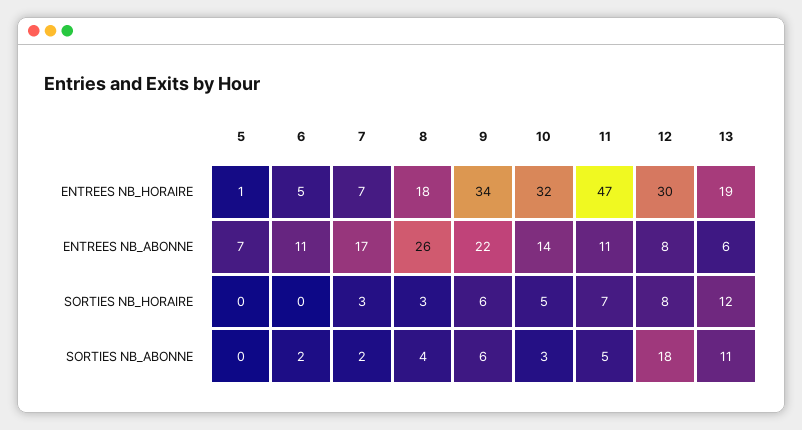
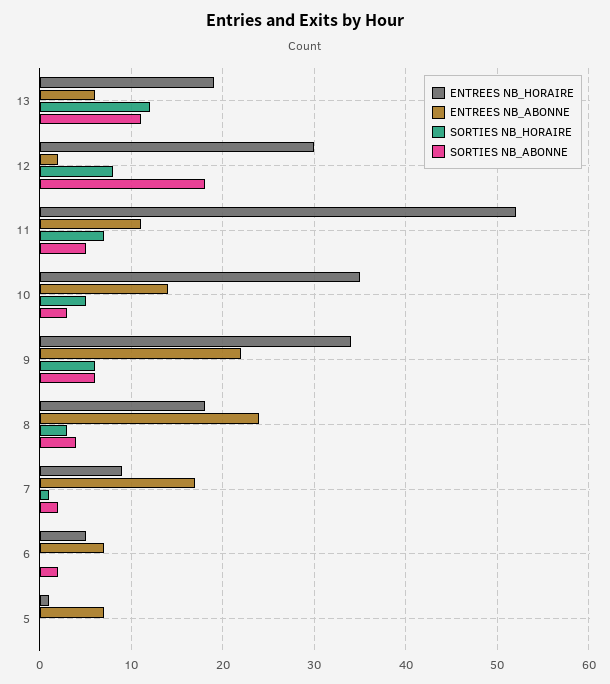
  {
    "ENTREES NB_HORAIRE": {
      "5": 1,
      "6": 5,
-     "7": 7,
+     "7": 9,
      "8": 18,
      "9": 34,
-     "10": 32,
+     "10": 35,
-     "11": 47,
+     "11": 52,
      "12": 30,
      "13": 19
    },
    "ENTREES NB_ABONNE": {
      "5": 7,
-     "6": 11,
+     "6": 7,
      "7": 17,
-     "8": 26,
+     "8": 24,
      "9": 22,
      "10": 14,
      "11": 11,
-     "12": 8,
+     "12": 2,
      "13": 6
    },
    "SORTIES NB_HORAIRE": {
      "5": 0,
      "6": 0,
-     "7": 3,
+     "7": 1,
      "8": 3,
      "9": 6,
      "10": 5,
      "11": 7,
      "12": 8,
      "13": 12
    },
    "SORTIES NB_ABONNE": {
      "5": 0,
      "6": 2,
      "7": 2,
      "8": 4,
      "9": 6,
      "10": 3,
      "11": 5,
      "12": 18,
      "13": 11
    }
  }

